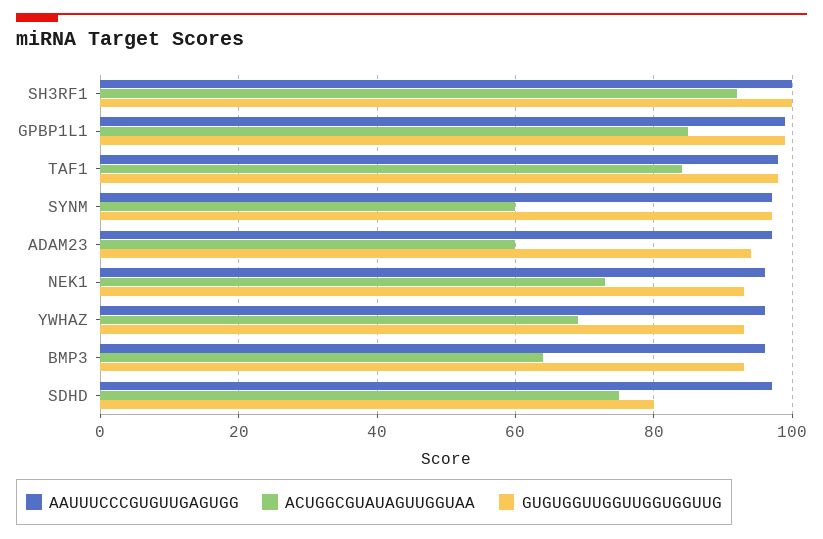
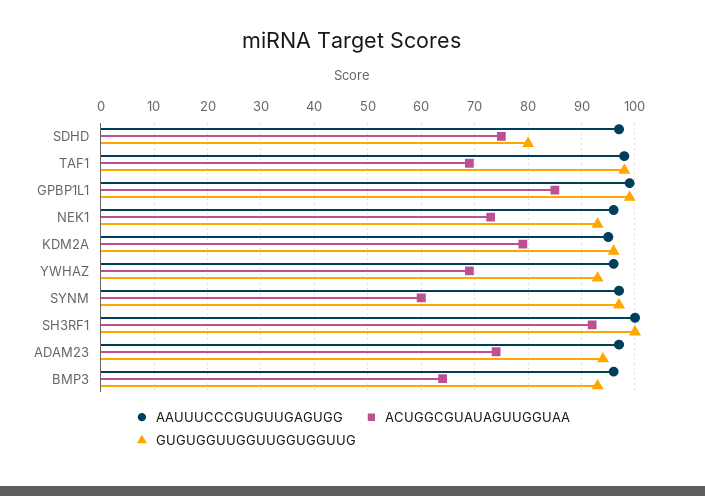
  {
    "AAUUUCCCGUGUUGAGUGG": {
      "SH3RF1": 100,
      "GPBP1L1": 100,
      "TAF1": 100,
      "SYNM": 95,
      "ADAM23": 95,
      "NEK1": 95,
      "YWHAZ": 95,
      "BMP3": 95,
-     "SDHD": 95
+     "SDHD": 95,
+     "KDM2A": 95
    },
    "ACUGGCGUAUAGUUGGUAA": {
      "SH3RF1": 90,
      "GPBP1L1": 85,
-     "TAF1": 85,
+     "TAF1": 70,
      "SYNM": 60,
-     "ADAM23": 60,
+     "ADAM23": 75,
      "NEK1": 75,
      "YWHAZ": 70,
      "BMP3": 65,
-     "SDHD": 75
+     "SDHD": 75,
+     "KDM2A": 80
    },
    "GUGUGGUUGGUUGGUGGUUG": {
      "SH3RF1": 100,
      "GPBP1L1": 100,
      "TAF1": 100,
      "SYNM": 95,
      "ADAM23": 95,
      "NEK1": 95,
      "YWHAZ": 95,
      "BMP3": 95,
-     "SDHD": 80
+     "SDHD": 80,
+     "KDM2A": 95
    }
  }

